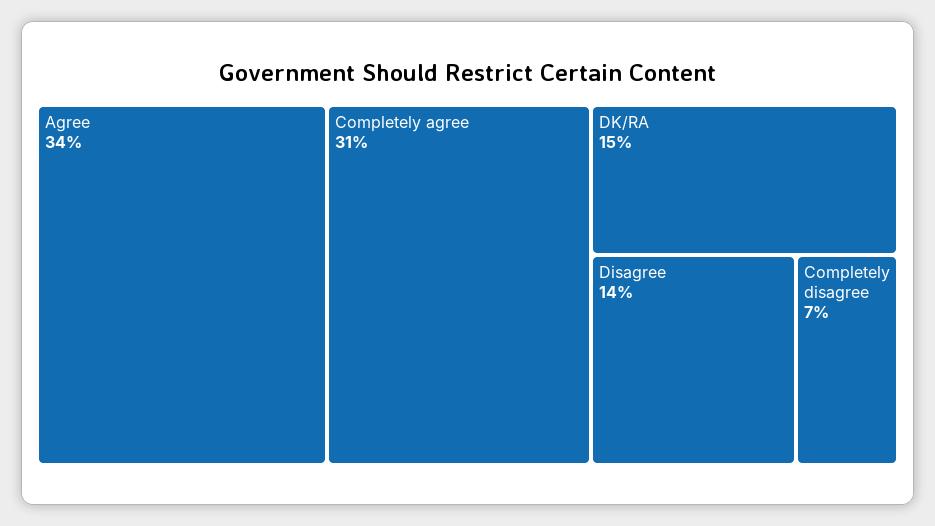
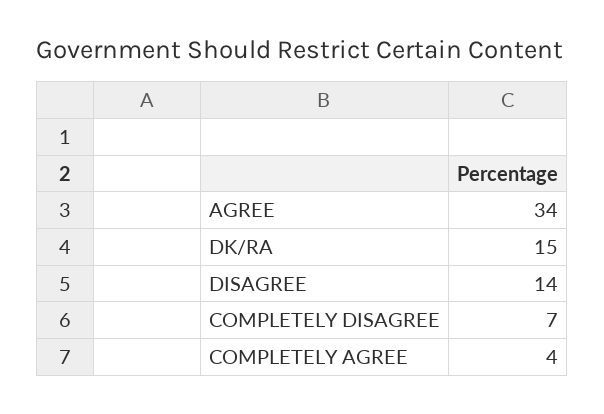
  {
    "Agree": 34,
-   "Completely agree": 31,
+   "Completely agree": 4,
    "DK/RA": 15,
    "Disagree": 14,
    "Completely disagree": 7
  }

